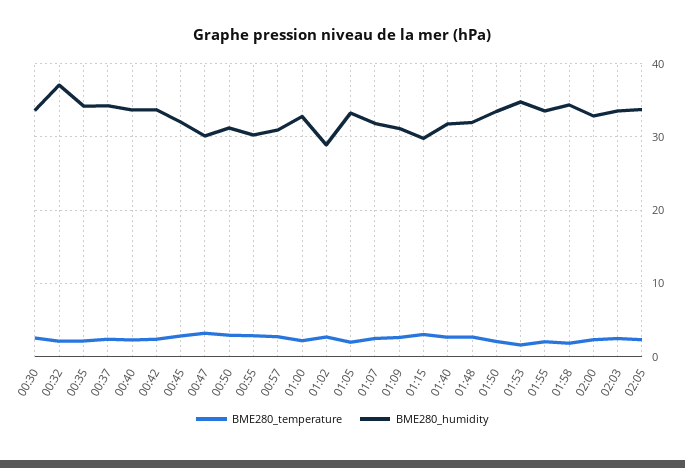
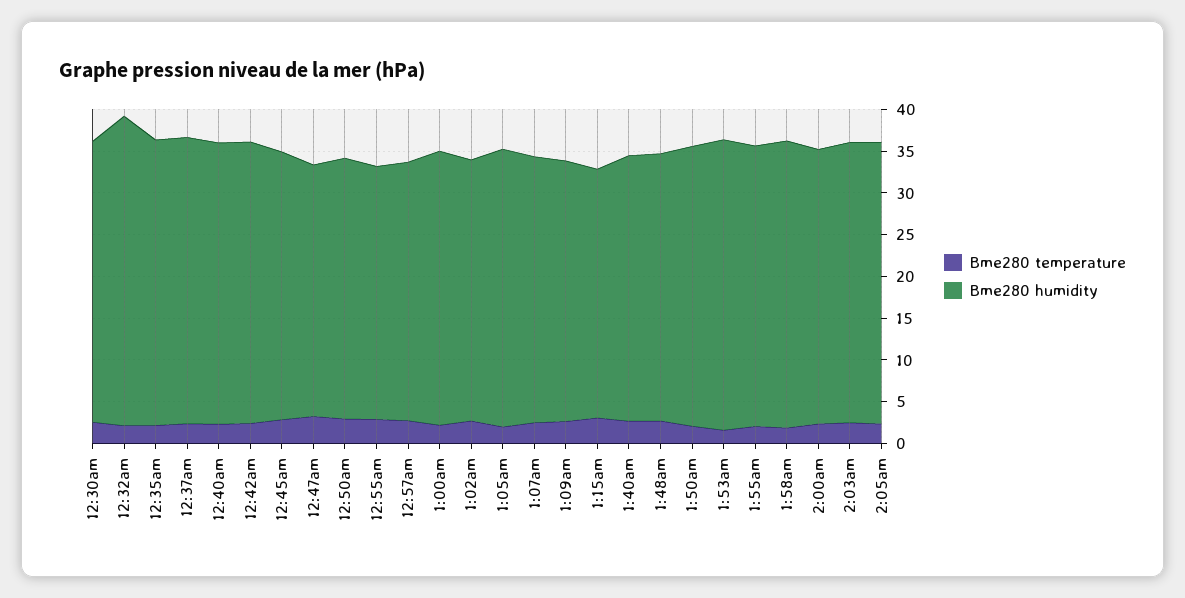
  {
    "BME280_temperature": {
      "00:30": 3,
      "00:32": 2,
      "00:35": 2,
      "00:37": 2,
      "00:40": 2,
      "00:42": 2,
      "00:45": 3,
      "00:47": 3,
      "00:50": 3,
      "00:55": 3,
      "00:57": 3,
      "01:00": 2,
      "01:02": 3,
      "01:05": 2,
      "01:07": 2,
      "01:09": 3,
      "01:15": 3,
      "01:40": 3,
      "01:48": 3,
      "01:50": 2,
      "01:53": 2,
      "01:55": 2,
      "01:58": 2,
      "02:00": 2,
      "02:03": 2,
      "02:05": 2
    },
    "BME280_humidity": {
      "00:30": 34,
      "00:32": 37,
      "00:35": 34,
      "00:37": 34,
      "00:40": 34,
      "00:42": 34,
      "00:45": 32,
      "00:47": 30,
      "00:50": 31,
      "00:55": 30,
      "00:57": 31,
      "01:00": 33,
-     "01:02": 29,
+     "01:02": 31,
      "01:05": 33,
      "01:07": 32,
      "01:09": 31,
      "01:15": 30,
      "01:40": 32,
      "01:48": 32,
      "01:50": 33,
      "01:53": 35,
      "01:55": 34,
      "01:58": 34,
      "02:00": 33,
      "02:03": 34,
      "02:05": 34
    }
  }

